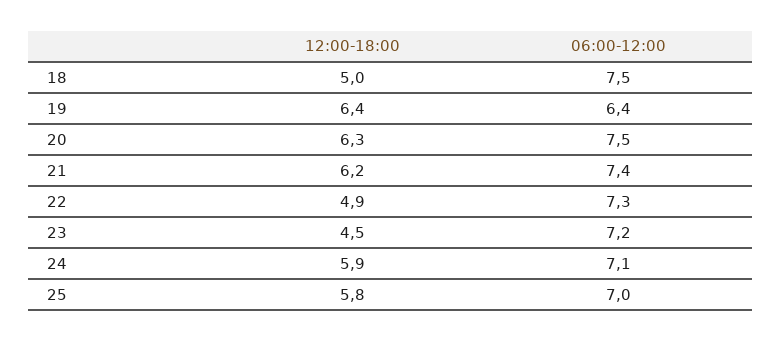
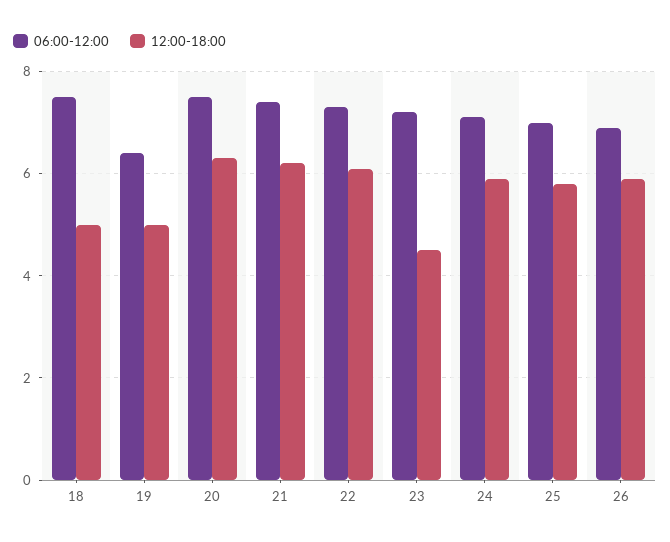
  {
    "12:00-18:00": {
      "18": 5,
-     "19": 6.4,
+     "19": 5,
      "20": 6.3,
      "21": 6.2,
-     "22": 4.9,
+     "22": 6,
      "23": 4.5,
      "24": 5.9,
-     "25": 5.8
+     "25": 5.8,
+     "26": 6
    },
    "06:00-12:00": {
      "18": 7.5,
      "19": 6.4,
      "20": 7.5,
      "21": 7.4,
      "22": 7.3,
      "23": 7.2,
      "24": 7.1,
-     "25": 7
+     "25": 7,
+     "26": 7
    }
  }

